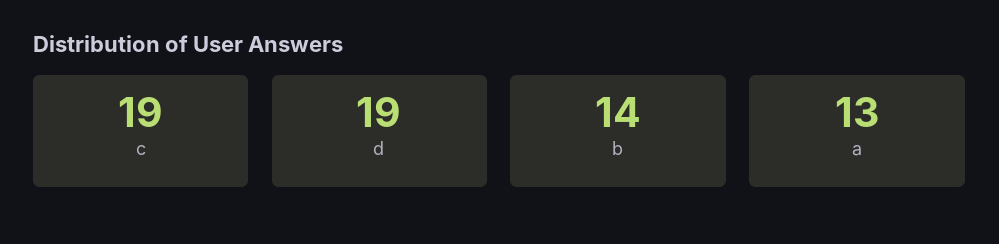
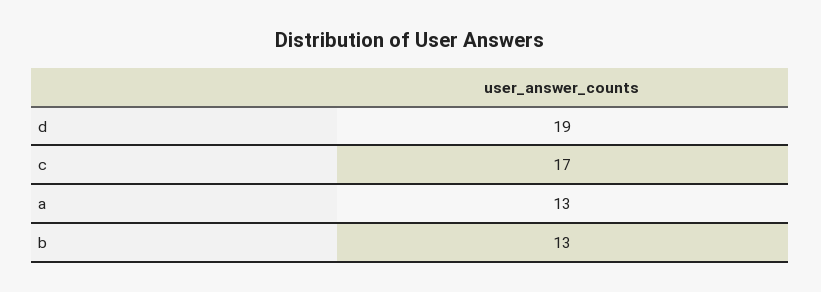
  {
-   "c": 19,
+   "c": 17,
    "d": 19,
-   "b": 14,
+   "b": 13,
    "a": 13
  }

